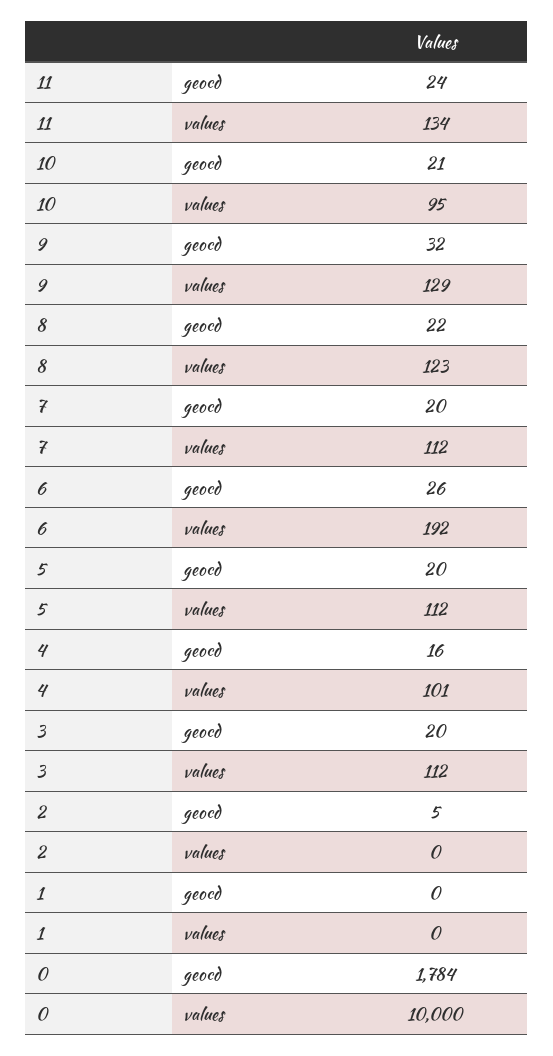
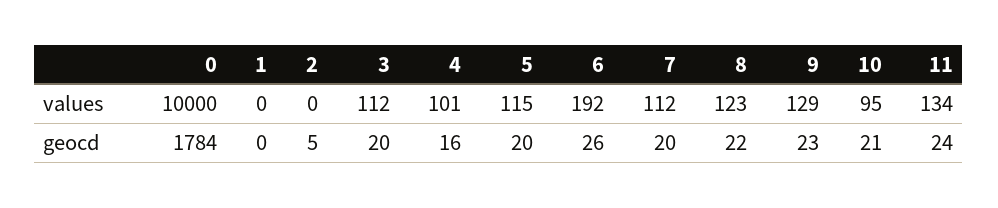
  {
    "11": {
      "geocd": 24,
      "values": 134
    },
    "10": {
      "geocd": 21,
      "values": 95
    },
    "9": {
-     "geocd": 32,
+     "geocd": 23,
      "values": 129
    },
    "8": {
      "geocd": 22,
      "values": 123
    },
    "7": {
      "geocd": 20,
      "values": 112
    },
    "6": {
      "geocd": 26,
      "values": 192
    },
    "5": {
      "geocd": 20,
-     "values": 112
+     "values": 115
    },
    "4": {
      "geocd": 16,
      "values": 101
    },
    "3": {
      "geocd": 20,
      "values": 112
    },
    "2": {
      "geocd": 5,
      "values": 0
    },
    "1": {
      "geocd": 0,
      "values": 0
    },
    "0": {
      "geocd": 1784,
      "values": 10000
    }
  }

